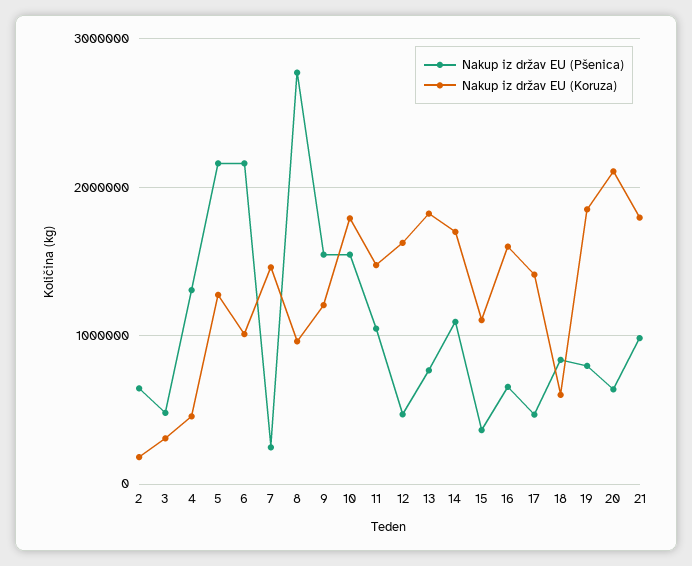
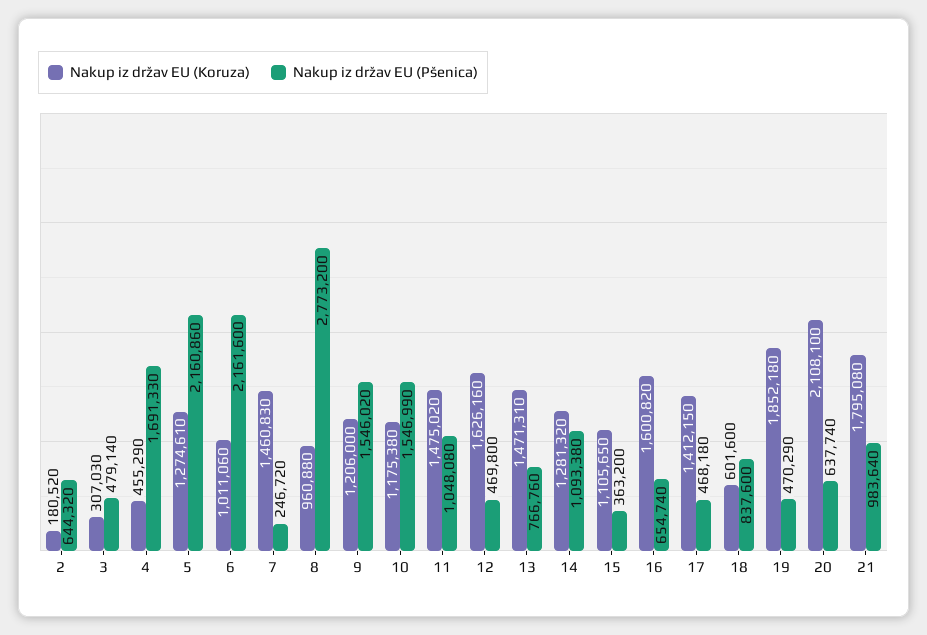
  {
    "Nakup iz držav EU (Pšenica)": {
      "2": 644320,
      "3": 479140,
-     "4": 1300000,
+     "4": 1691330,
      "5": 2160860,
      "6": 2161600,
      "7": 246720,
      "8": 2773200,
      "9": 1546020,
      "10": 1546990,
      "11": 1048080,
      "12": 469800,
      "13": 766760,
      "14": 1093380,
      "15": 363200,
      "16": 654740,
      "17": 468180,
      "18": 837600,
-     "19": 800000,
+     "19": 470290,
      "20": 637740,
      "21": 983640
    },
    "Nakup iz držav EU (Koruza)": {
      "2": 180520,
      "3": 307030,
      "4": 455290,
      "5": 1274610,
      "6": 1011060,
      "7": 1460830,
      "8": 960880,
      "9": 1206000,
-     "10": 1800000,
+     "10": 1175380,
      "11": 1475020,
      "12": 1626160,
-     "13": 1800000,
+     "13": 1471310,
-     "14": 1700000,
+     "14": 1281320,
      "15": 1105650,
      "16": 1600820,
      "17": 1412150,
      "18": 601600,
      "19": 1852180,
      "20": 2108100,
      "21": 1795080
    }
  }

